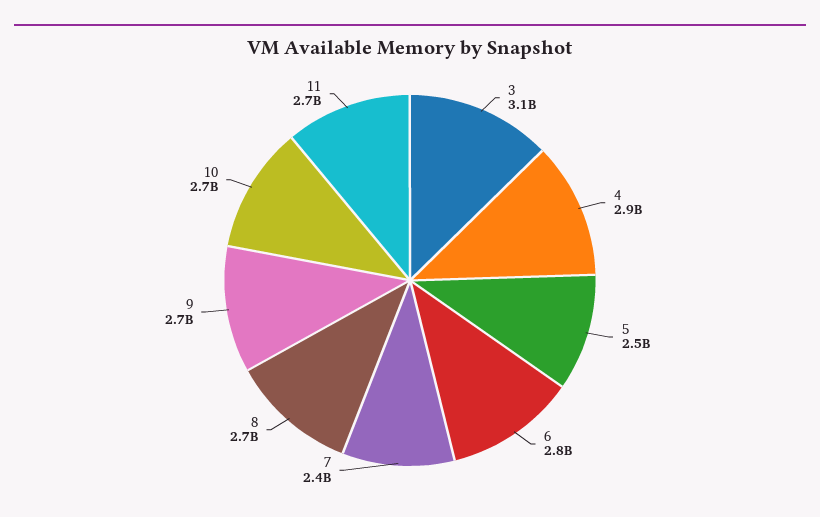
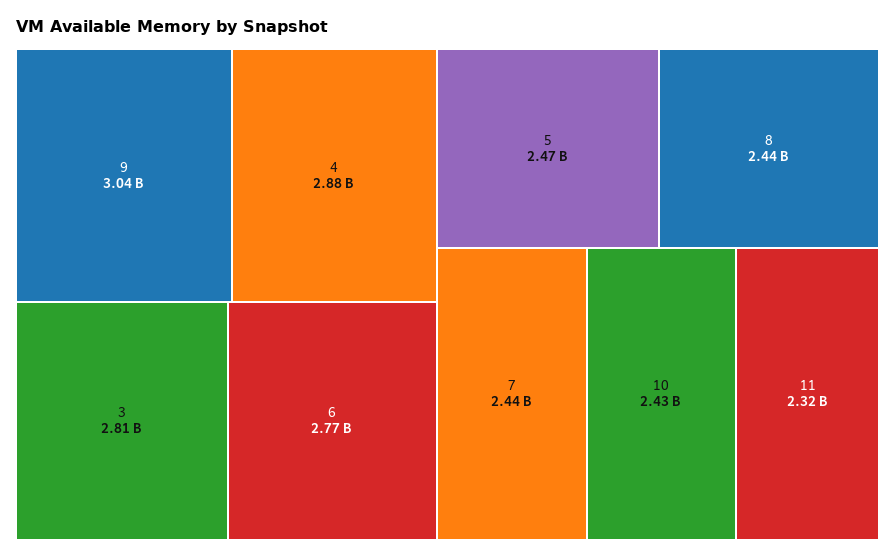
  {
-   "3": 3100000000,
+   "3": 2810000000,
    "4": 2880000000,
    "5": 2470000000,
    "6": 2770000000,
    "7": 2440000000,
-   "8": 2700000000,
+   "8": 2440000000,
-   "9": 2700000000,
+   "9": 3040000000,
-   "10": 2700000000,
+   "10": 2430000000,
-   "11": 2700000000
+   "11": 2320000000
  }

